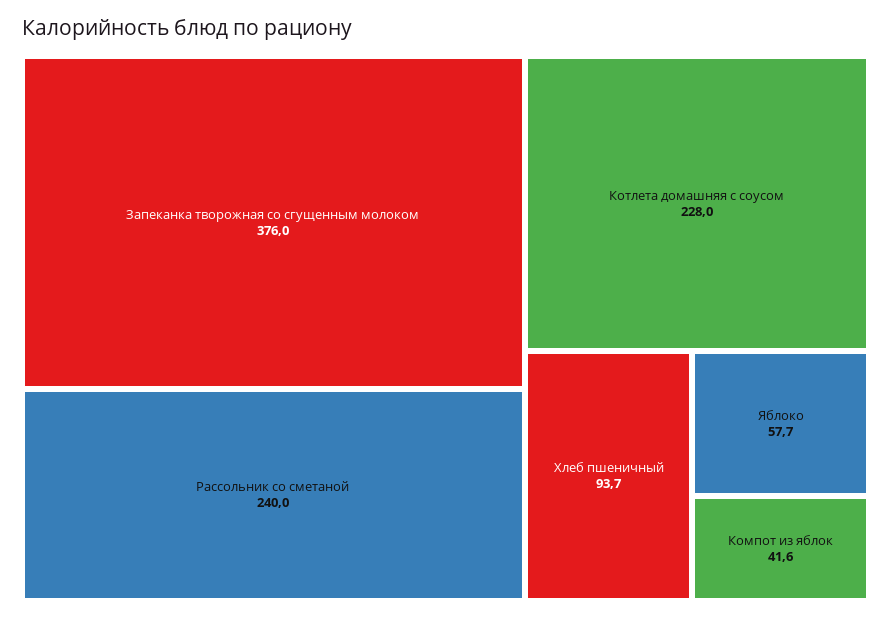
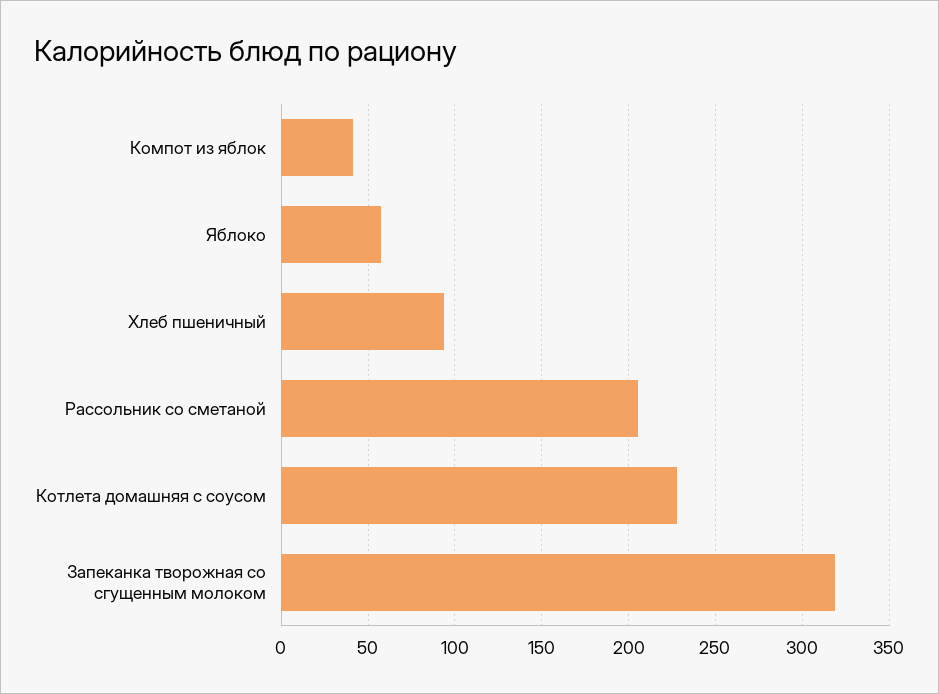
  {
-   "Запеканка творожная со сгущенным молоком": 376,
+   "Запеканка творожная со сгущенным молоком": 320,
-   "Рассольник со сметаной": 240,
+   "Рассольник со сметаной": 205,
    "Котлета домашняя с соусом": 228,
    "Хлеб пшеничный": 93.7,
    "Яблоко": 57.7,
    "Компот из яблок": 41.6
  }

